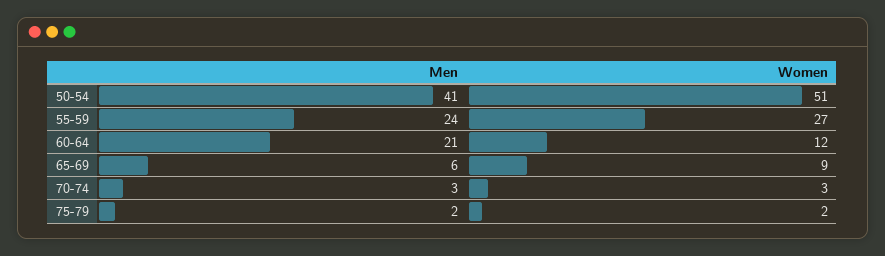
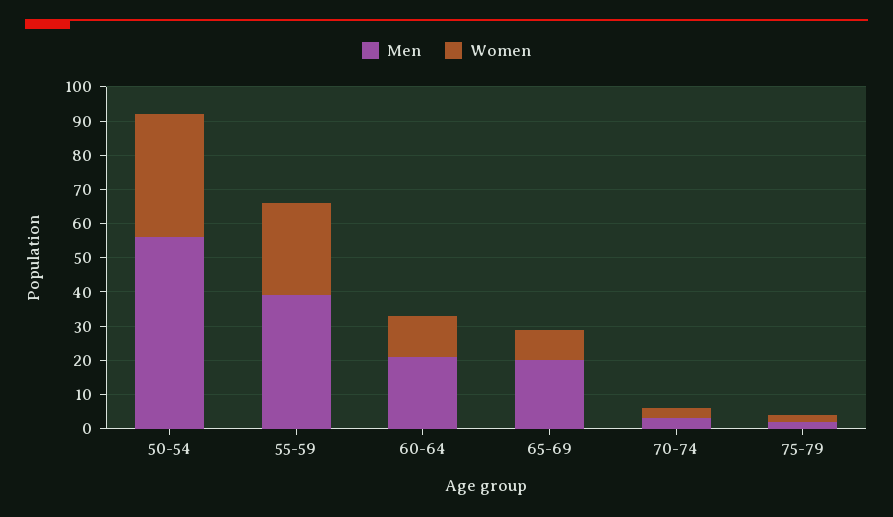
  {
    "Men": {
-     "50-54": 41,
+     "50-54": 55,
-     "55-59": 24,
+     "55-59": 40,
      "60-64": 21,
-     "65-69": 6,
+     "65-69": 20,
      "70-74": 3,
      "75-79": 2
    },
    "Women": {
-     "50-54": 51,
+     "50-54": 35,
      "55-59": 27,
      "60-64": 12,
      "65-69": 9,
      "70-74": 3,
      "75-79": 2
    }
  }

